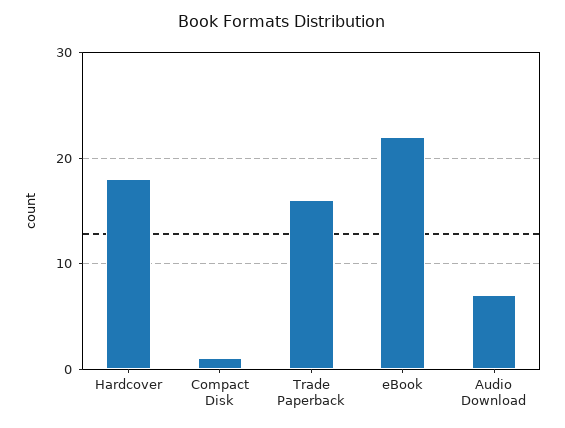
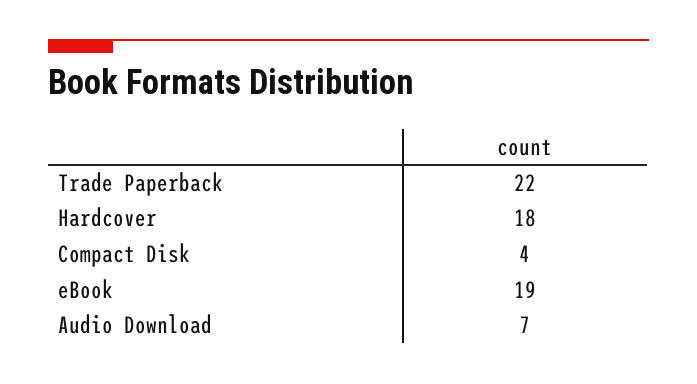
  {
    "Hardcover": 18,
-   "Compact Disk": 1,
+   "Compact Disk": 4,
-   "Trade Paperback": 16,
+   "Trade Paperback": 22,
-   "eBook": 22,
+   "eBook": 19,
    "Audio Download": 7
  }

